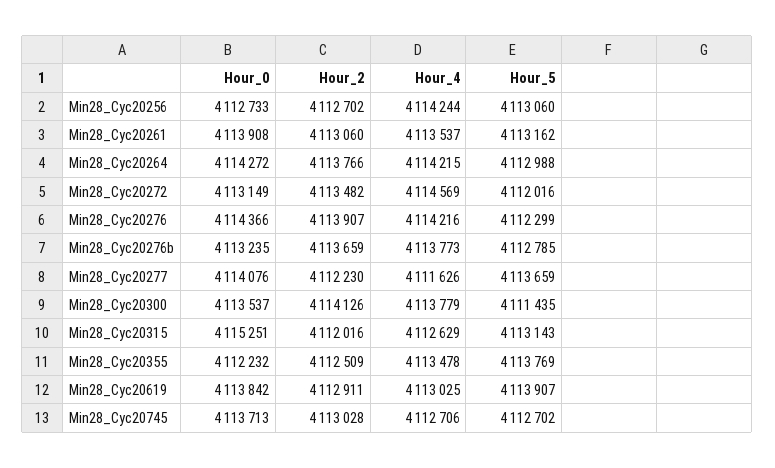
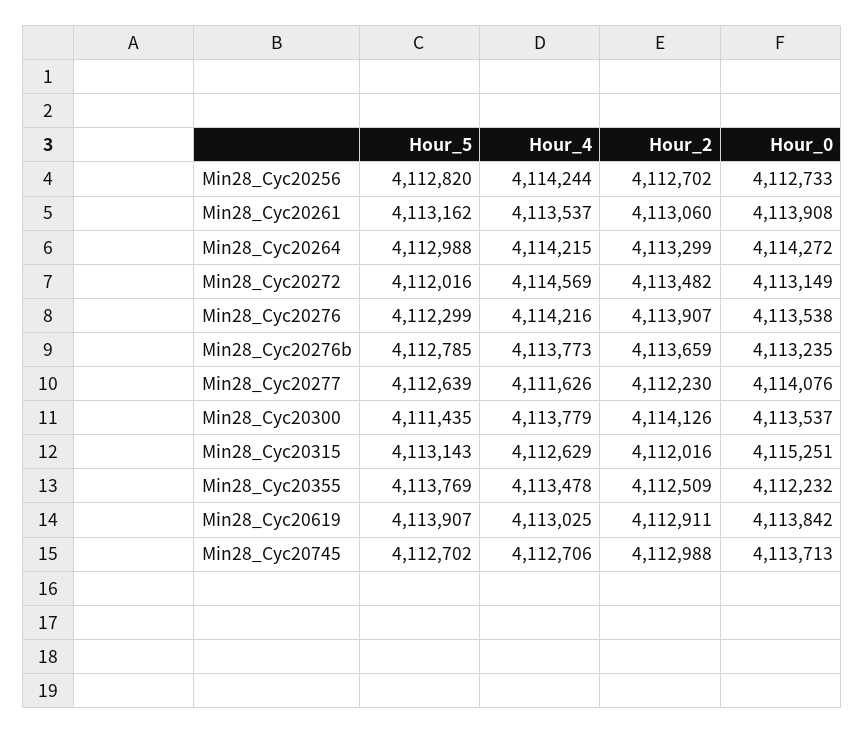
  {
    "Hour_0": {
      "Min28_Cyc20256": 4112733,
      "Min28_Cyc20261": 4113908,
      "Min28_Cyc20264": 4114272,
      "Min28_Cyc20272": 4113149,
-     "Min28_Cyc20276": 4114366,
+     "Min28_Cyc20276": 4113538,
      "Min28_Cyc20276b": 4113235,
      "Min28_Cyc20277": 4114076,
      "Min28_Cyc20300": 4113537,
      "Min28_Cyc20315": 4115251,
      "Min28_Cyc20355": 4112232,
      "Min28_Cyc20619": 4113842,
      "Min28_Cyc20745": 4113713
    },
    "Hour_2": {
      "Min28_Cyc20256": 4112702,
      "Min28_Cyc20261": 4113060,
-     "Min28_Cyc20264": 4113766,
+     "Min28_Cyc20264": 4113299,
      "Min28_Cyc20272": 4113482,
      "Min28_Cyc20276": 4113907,
      "Min28_Cyc20276b": 4113659,
      "Min28_Cyc20277": 4112230,
      "Min28_Cyc20300": 4114126,
      "Min28_Cyc20315": 4112016,
      "Min28_Cyc20355": 4112509,
      "Min28_Cyc20619": 4112911,
-     "Min28_Cyc20745": 4113028
+     "Min28_Cyc20745": 4112988
    },
    "Hour_4": {
      "Min28_Cyc20256": 4114244,
      "Min28_Cyc20261": 4113537,
      "Min28_Cyc20264": 4114215,
      "Min28_Cyc20272": 4114569,
      "Min28_Cyc20276": 4114216,
      "Min28_Cyc20276b": 4113773,
      "Min28_Cyc20277": 4111626,
      "Min28_Cyc20300": 4113779,
      "Min28_Cyc20315": 4112629,
      "Min28_Cyc20355": 4113478,
      "Min28_Cyc20619": 4113025,
      "Min28_Cyc20745": 4112706
    },
    "Hour_5": {
-     "Min28_Cyc20256": 4113060,
+     "Min28_Cyc20256": 4112820,
      "Min28_Cyc20261": 4113162,
      "Min28_Cyc20264": 4112988,
      "Min28_Cyc20272": 4112016,
      "Min28_Cyc20276": 4112299,
      "Min28_Cyc20276b": 4112785,
-     "Min28_Cyc20277": 4113659,
+     "Min28_Cyc20277": 4112639,
      "Min28_Cyc20300": 4111435,
      "Min28_Cyc20315": 4113143,
      "Min28_Cyc20355": 4113769,
      "Min28_Cyc20619": 4113907,
      "Min28_Cyc20745": 4112702
    }
  }

